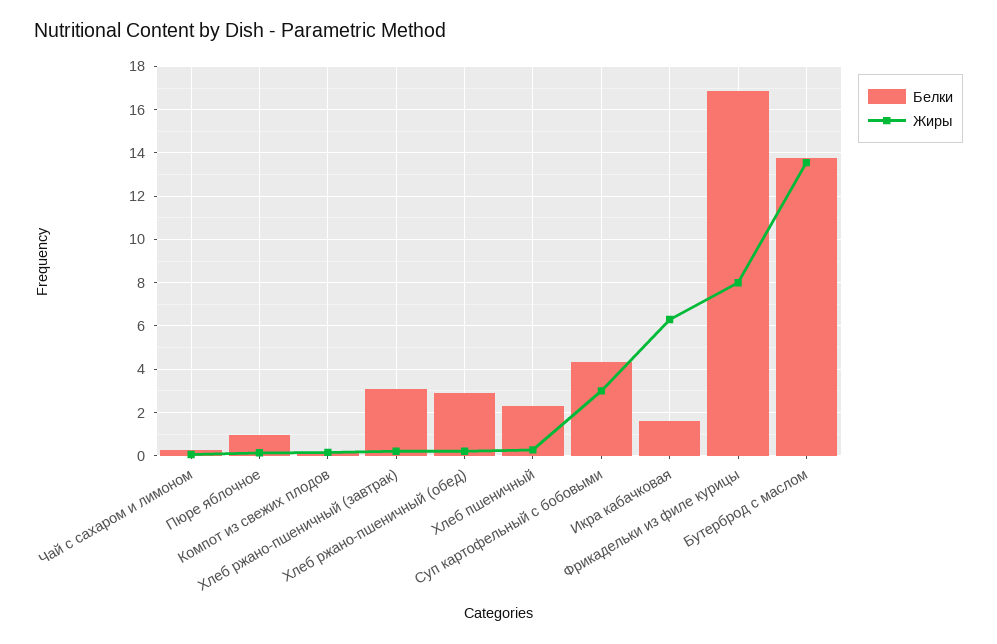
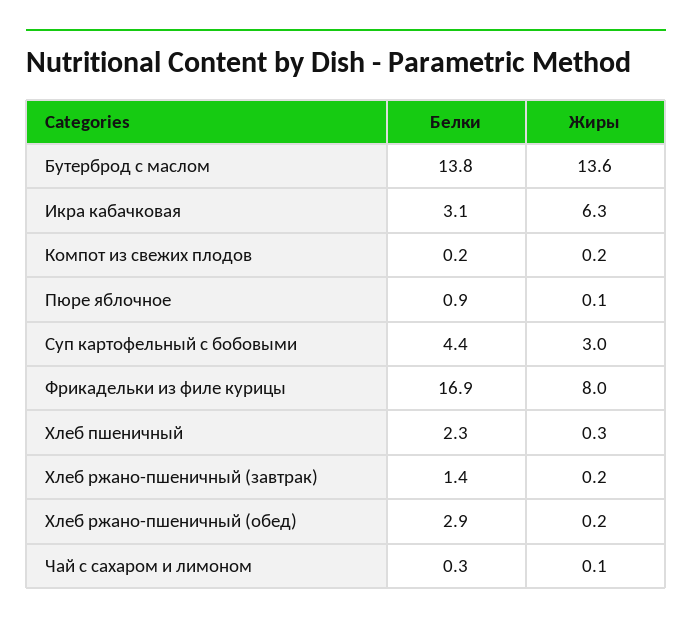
  {
    "Белки": {
      "Чай с сахаром и лимоном": 0.3,
      "Пюре яблочное": 0.9,
      "Компот из свежих плодов": 0.2,
-     "Хлеб ржано-пшеничный (завтрак)": 3,
+     "Хлеб ржано-пшеничный (завтрак)": 1.4,
      "Хлеб ржано-пшеничный (обед)": 2.9,
      "Хлеб пшеничный": 2.3,
      "Суп картофельный с бобовыми": 4.4,
-     "Икра кабачковая": 1.5,
+     "Икра кабачковая": 3.1,
      "Фрикадельки из филе курицы": 16.9,
      "Бутерброд с маслом": 13.8
    },
    "Жиры": {
      "Чай с сахаром и лимоном": 0.1,
      "Пюре яблочное": 0.1,
      "Компот из свежих плодов": 0.2,
      "Хлеб ржано-пшеничный (завтрак)": 0.2,
      "Хлеб ржано-пшеничный (обед)": 0.2,
      "Хлеб пшеничный": 0.3,
      "Суп картофельный с бобовыми": 3,
      "Икра кабачковая": 6.3,
      "Фрикадельки из филе курицы": 8,
      "Бутерброд с маслом": 13.6
    }
  }

